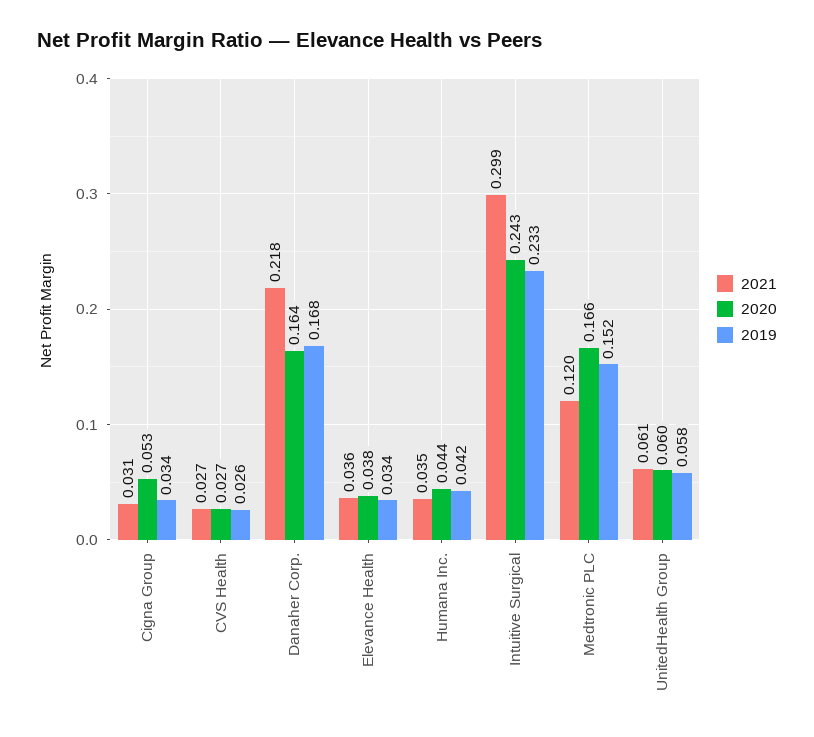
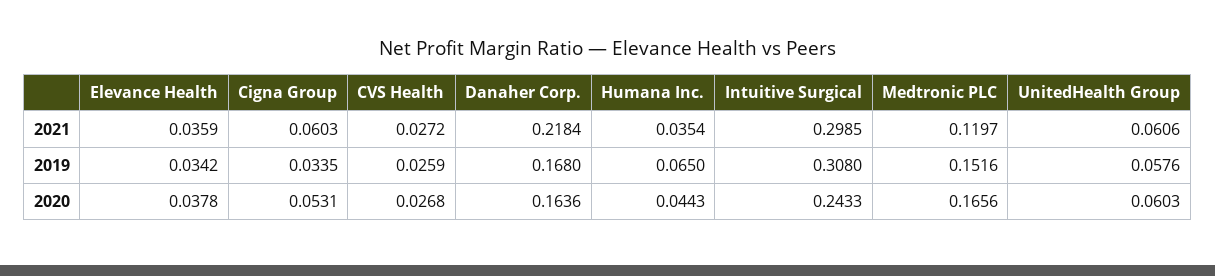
  {
    "2021": {
-     "Cigna Group": 0.031,
+     "Cigna Group": 0.0603,
      "CVS Health": 0.0272,
      "Danaher Corp.": 0.2184,
      "Elevance Health": 0.0359,
      "Humana Inc.": 0.0354,
      "Intuitive Surgical": 0.2985,
      "Medtronic PLC": 0.1197,
      "UnitedHealth Group": 0.0606
    },
    "2020": {
      "Cigna Group": 0.0531,
      "CVS Health": 0.0268,
      "Danaher Corp.": 0.1636,
      "Elevance Health": 0.0378,
      "Humana Inc.": 0.0443,
      "Intuitive Surgical": 0.2433,
      "Medtronic PLC": 0.1656,
      "UnitedHealth Group": 0.0603
    },
    "2019": {
      "Cigna Group": 0.0335,
      "CVS Health": 0.0259,
      "Danaher Corp.": 0.168,
      "Elevance Health": 0.0342,
-     "Humana Inc.": 0.042,
+     "Humana Inc.": 0.065,
-     "Intuitive Surgical": 0.233,
+     "Intuitive Surgical": 0.308,
      "Medtronic PLC": 0.1516,
      "UnitedHealth Group": 0.0576
    }
  }

